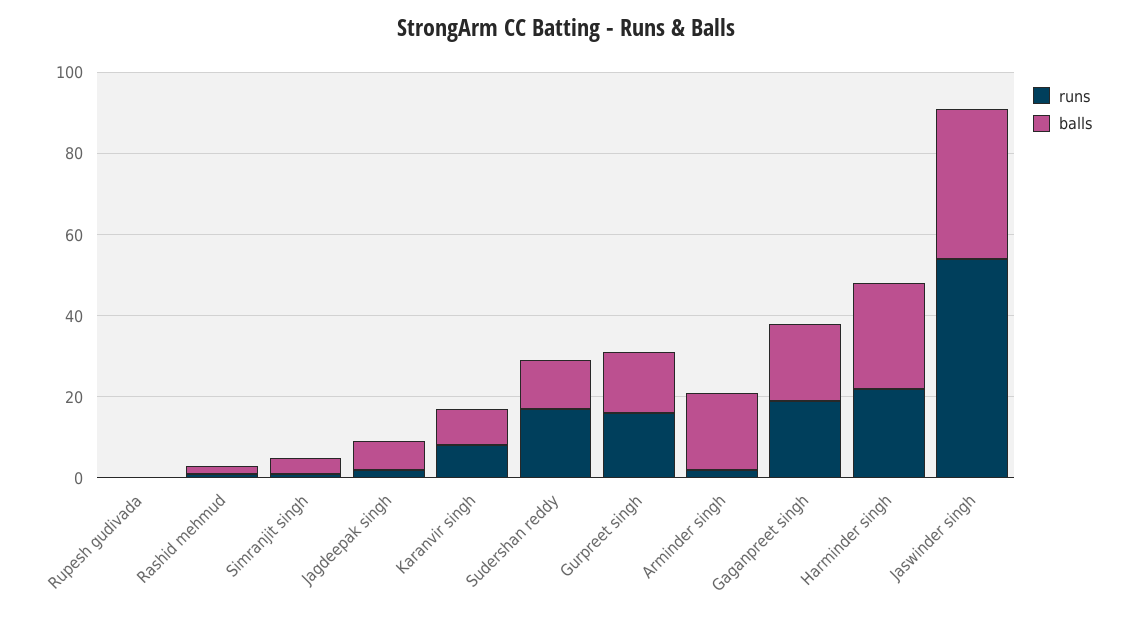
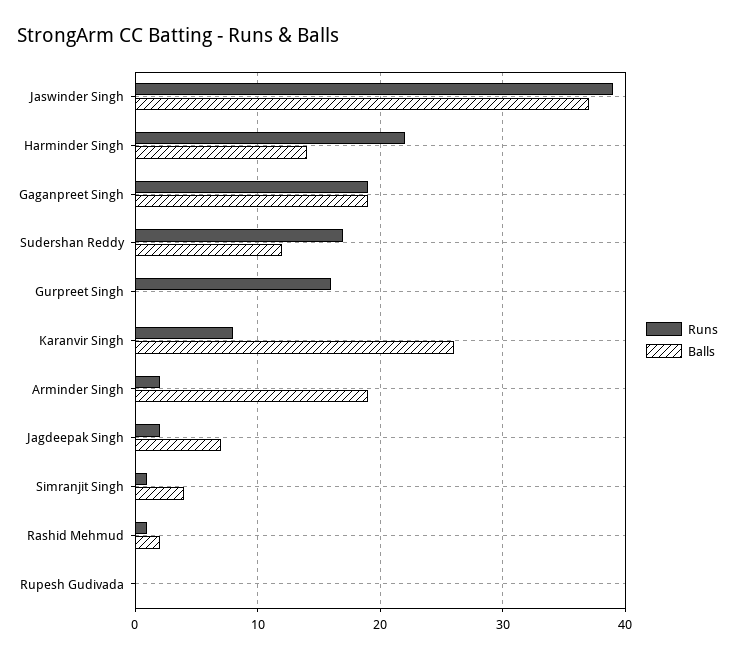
  {
    "runs": {
      "Rupesh gudivada": 0,
      "Rashid mehmud": 1,
      "Simranjit singh": 1,
      "Jagdeepak singh": 2,
      "Karanvir singh": 8,
      "Sudershan reddy": 17,
      "Gurpreet singh": 16,
      "Arminder singh": 2,
      "Gaganpreet singh": 19,
      "Harminder singh": 22,
-     "Jaswinder singh": 55
+     "Jaswinder singh": 39
    },
    "balls": {
      "Rupesh gudivada": 0,
      "Rashid mehmud": 2,
      "Simranjit singh": 4,
      "Jagdeepak singh": 7,
-     "Karanvir singh": 10,
+     "Karanvir singh": 26,
      "Sudershan reddy": 12,
-     "Gurpreet singh": 15,
+     "Gurpreet singh": 0,
      "Arminder singh": 19,
      "Gaganpreet singh": 19,
-     "Harminder singh": 25,
+     "Harminder singh": 14,
      "Jaswinder singh": 37
    }
  }

